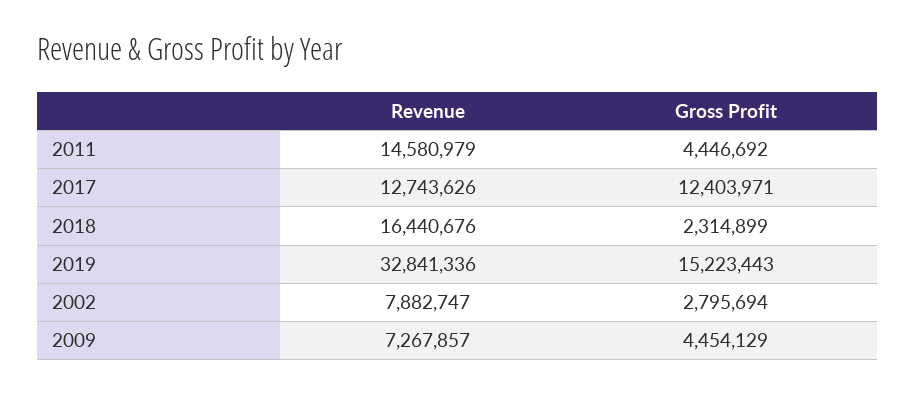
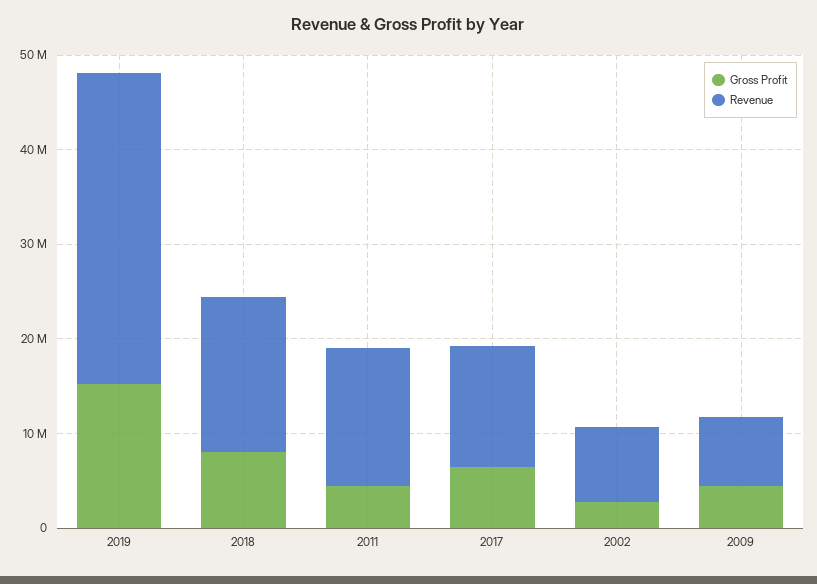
  {
    "Revenue": {
      "2011": 14580979,
      "2017": 12743626,
      "2018": 16440676,
      "2019": 32841336,
      "2002": 7882747,
      "2009": 7267857
    },
    "Gross Profit": {
      "2011": 4446692,
-     "2017": 12403971,
+     "2017": 6000000,
-     "2018": 2314899,
+     "2018": 8000000,
      "2019": 15223443,
      "2002": 2795694,
      "2009": 4454129
    }
  }

